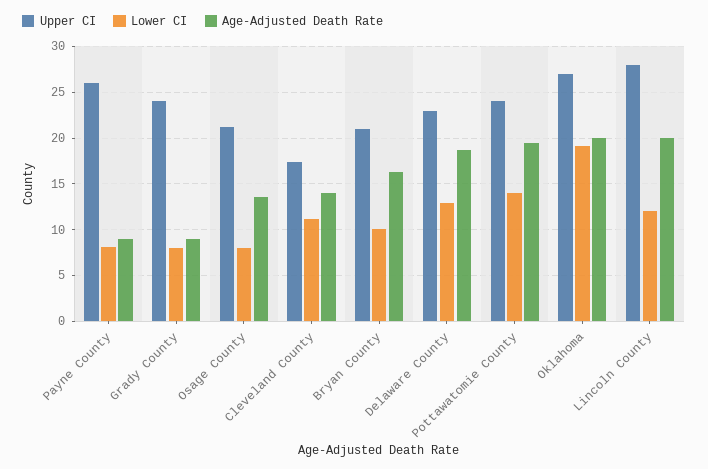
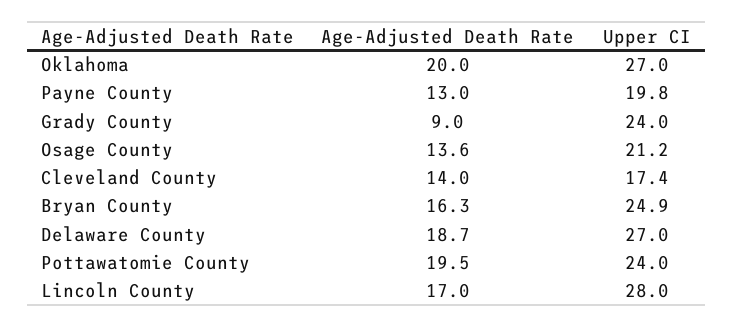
  {
    "Upper CI": {
-     "Payne County": 26,
+     "Payne County": 19.8,
      "Grady County": 24,
      "Osage County": 21.2,
      "Cleveland County": 17.4,
-     "Bryan County": 21,
+     "Bryan County": 24.9,
-     "Delaware County": 23,
+     "Delaware County": 27,
      "Pottawatomie County": 24,
      "Oklahoma": 27,
      "Lincoln County": 28
    },
-   "Lower CI": {
-     "Payne County": 8,
-     "Grady County": 8,
-     "Osage County": 8,
-     "Cleveland County": 11,
-     "Bryan County": 10,
-     "Delaware County": 13,
-     "Pottawatomie County": 14,
-     "Oklahoma": 19,
-     "Lincoln County": 12
-   },
    "Age-Adjusted Death Rate": {
-     "Payne County": 9,
+     "Payne County": 13,
      "Grady County": 9,
      "Osage County": 13.6,
      "Cleveland County": 14,
      "Bryan County": 16.3,
      "Delaware County": 18.7,
      "Pottawatomie County": 19.5,
      "Oklahoma": 20,
-     "Lincoln County": 20
+     "Lincoln County": 17
    }
  }

